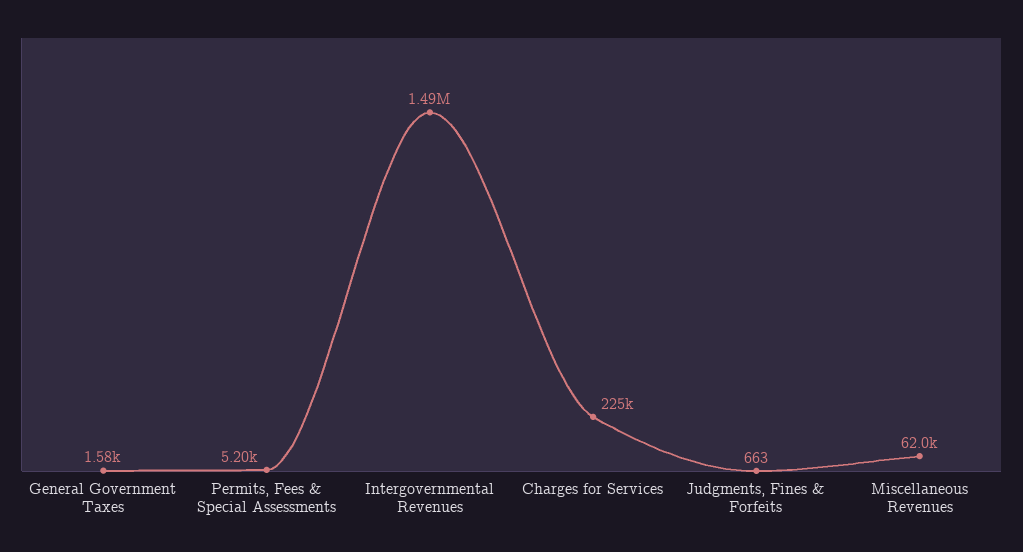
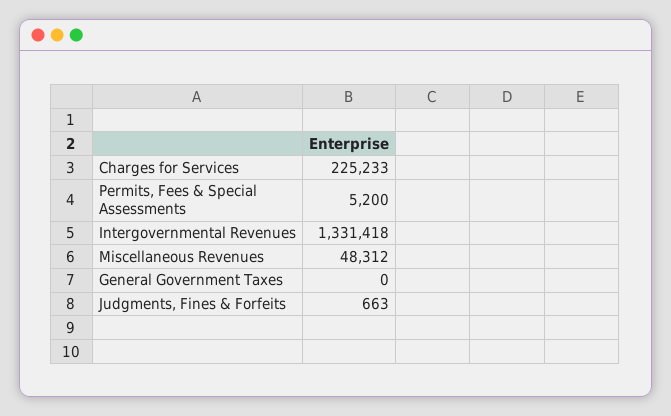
  {
-   "General Government Taxes": 1580,
+   "General Government Taxes": 0,
    "Permits, Fees & Special Assessments": 5200,
-   "Intergovernmental Revenues": 1490000,
+   "Intergovernmental Revenues": 1331418,
    "Charges for Services": 225233,
    "Judgments, Fines & Forfeits": 663,
-   "Miscellaneous Revenues": 62000
+   "Miscellaneous Revenues": 48312
  }

